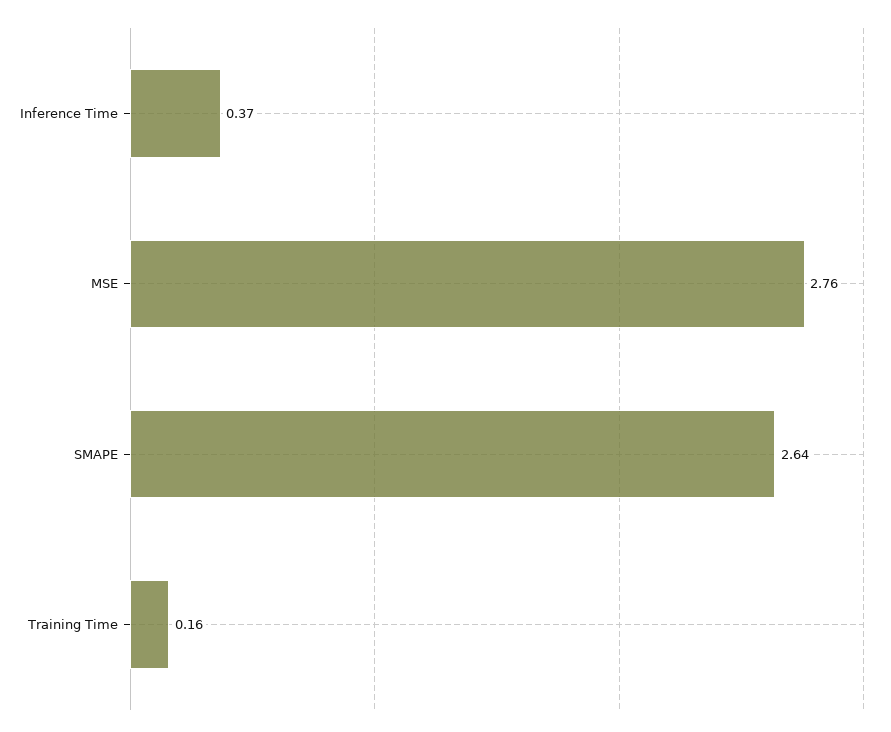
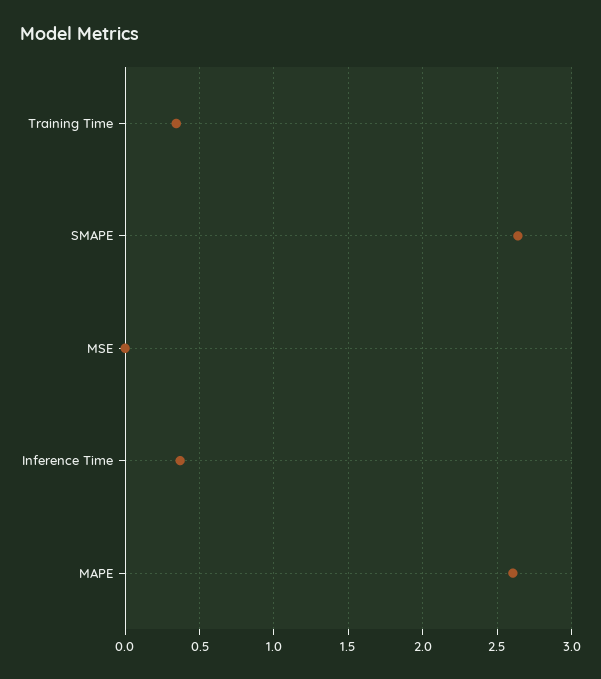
  {
    "Inference Time": 0.37,
-   "MSE": 2.76,
+   "MSE": 0,
    "SMAPE": 2.64,
-   "Training Time": 0.16
+   "Training Time": 0.35,
+   "MAPE": 2.6
  }

